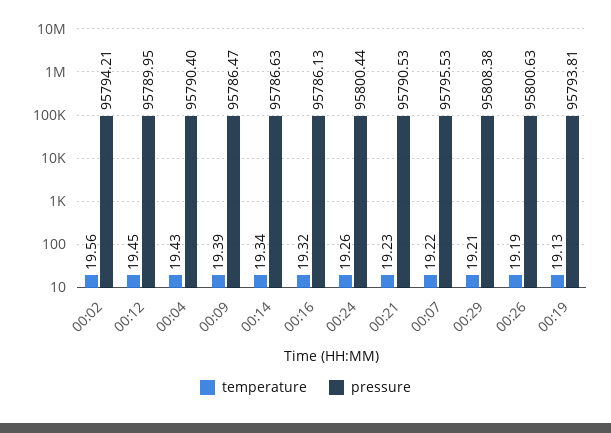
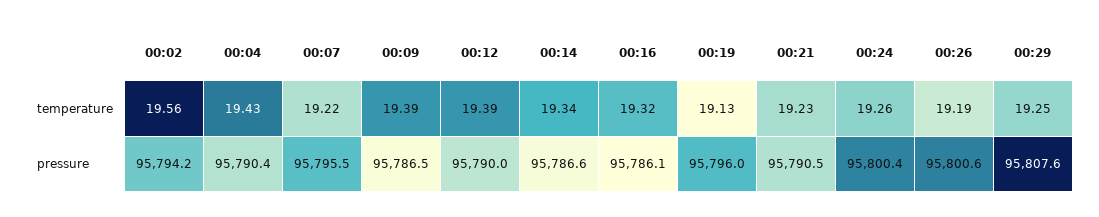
  {
    "temperature": {
      "00:02": 19.56,
-     "00:12": 19.45,
+     "00:12": 19.39,
      "00:04": 19.43,
      "00:09": 19.39,
      "00:14": 19.34,
      "00:16": 19.32,
      "00:24": 19.26,
      "00:21": 19.23,
      "00:07": 19.22,
-     "00:29": 19.21,
+     "00:29": 19.25,
      "00:26": 19.19,
      "00:19": 19.13
    },
    "pressure": {
      "00:02": 95794.21,
      "00:12": 95789.95,
      "00:04": 95790.4,
      "00:09": 95786.47,
      "00:14": 95786.63,
      "00:16": 95786.13,
      "00:24": 95800.44,
      "00:21": 95790.53,
      "00:07": 95795.53,
-     "00:29": 95808.38,
+     "00:29": 95807.6,
      "00:26": 95800.63,
-     "00:19": 95793.81
+     "00:19": 95796
    }
  }

